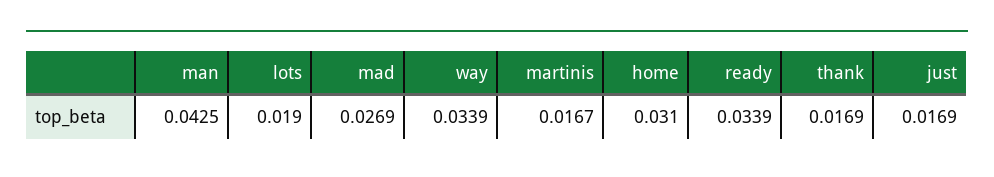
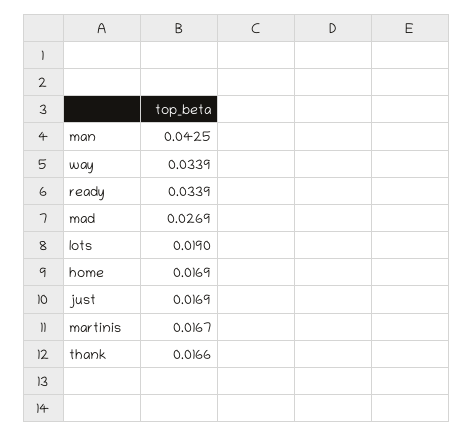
  {
    "man": 0.0425,
    "lots": 0.019,
    "mad": 0.0269,
    "way": 0.0339,
    "martinis": 0.0167,
-   "home": 0.031,
+   "home": 0.0169,
    "ready": 0.0339,
-   "thank": 0.0169,
+   "thank": 0.0166,
    "just": 0.0169
  }

